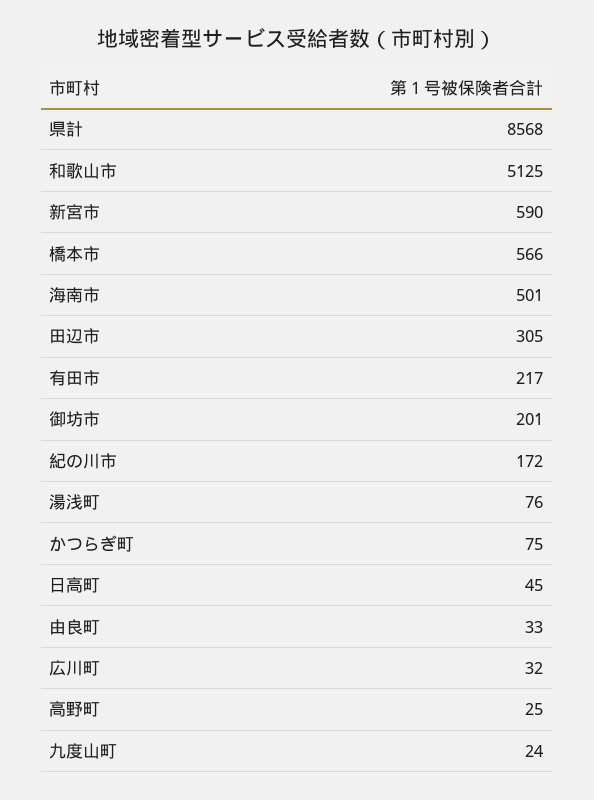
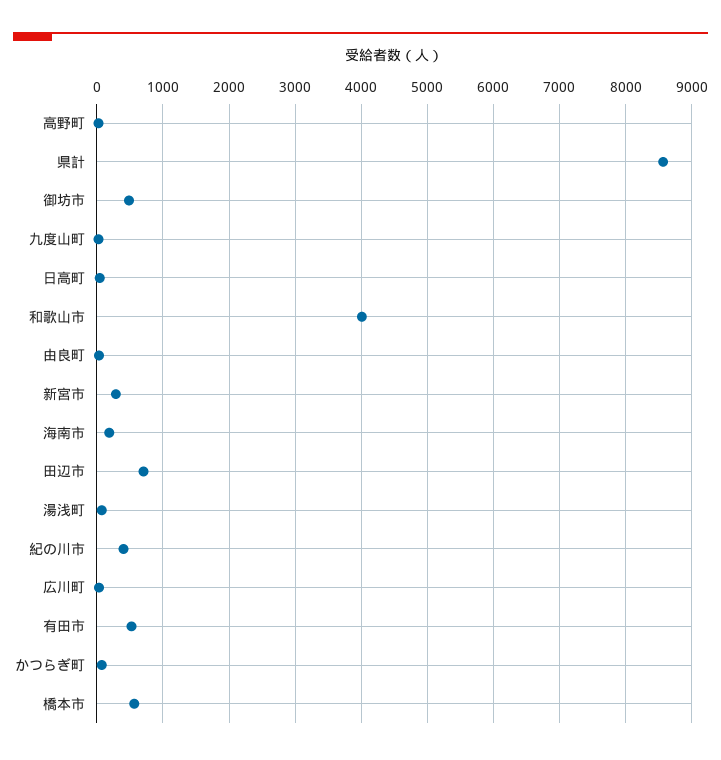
  {
    "県計": 8568,
-   "和歌山市": 5125,
+   "和歌山市": 4000,
-   "新宮市": 590,
+   "新宮市": 300,
    "橋本市": 566,
-   "海南市": 501,
+   "海南市": 200,
-   "田辺市": 305,
+   "田辺市": 700,
-   "有田市": 217,
+   "有田市": 500,
-   "御坊市": 201,
+   "御坊市": 500,
-   "紀の川市": 172,
+   "紀の川市": 400,
    "湯浅町": 76,
    "かつらぎ町": 75,
    "日高町": 45,
    "由良町": 33,
    "広川町": 32,
    "高野町": 25,
    "九度山町": 24
  }

